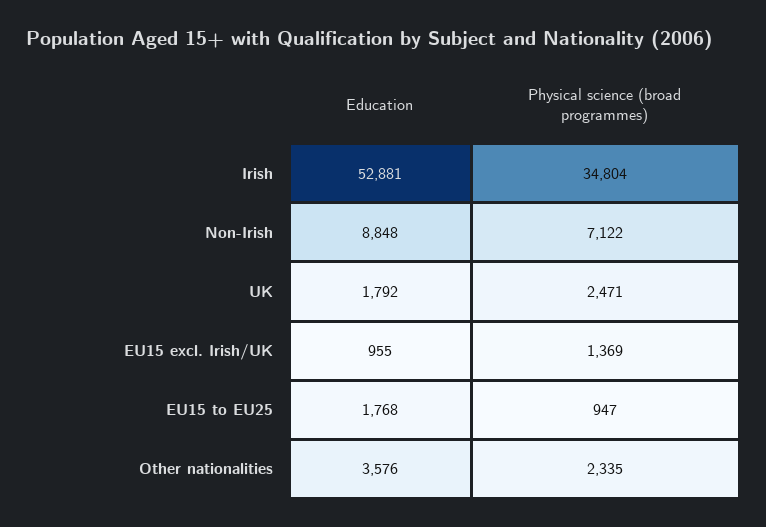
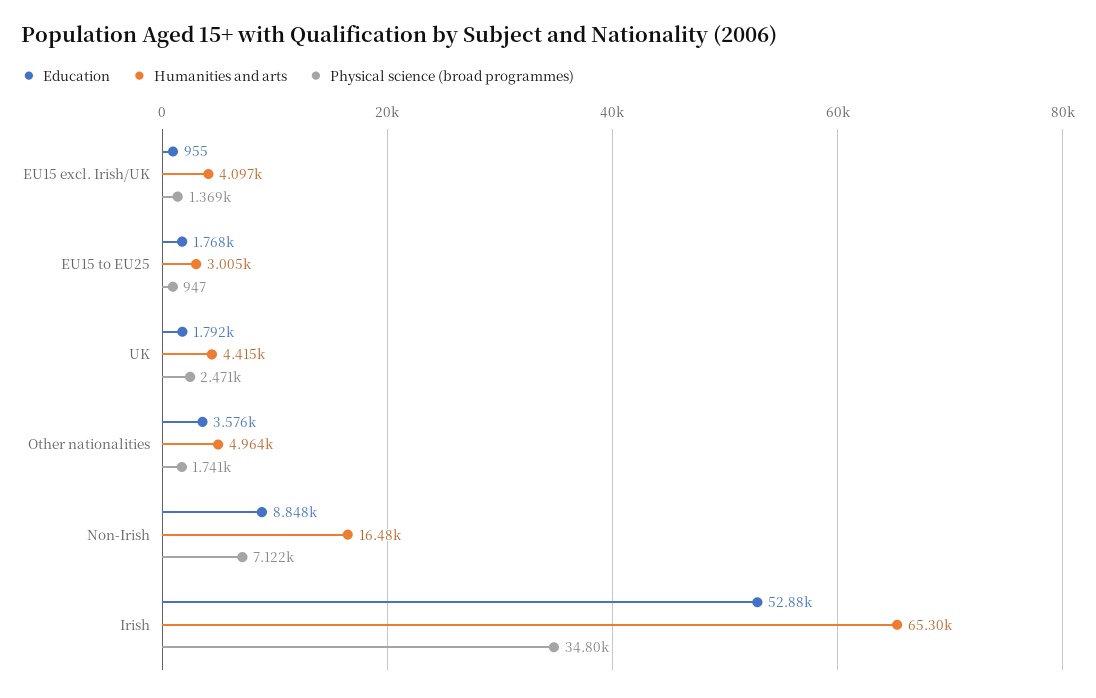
  {
    "Education": {
      "Irish": 52881,
      "Non-Irish": 8848,
      "UK": 1792,
      "EU15 excl. Irish/UK": 955,
      "EU15 to EU25": 1768,
      "Other nationalities": 3576
    },
    "Physical science (broad programmes)": {
      "Irish": 34804,
      "Non-Irish": 7122,
      "UK": 2471,
      "EU15 excl. Irish/UK": 1369,
      "EU15 to EU25": 947,
-     "Other nationalities": 2335
+     "Other nationalities": 1741
-   }
+   },
+   "Humanities and arts": {
+     "EU15 excl. Irish/UK": 4097,
+     "EU15 to EU25": 3005,
+     "UK": 4415,
+     "Other nationalities": 4964,
+     "Non-Irish": 16480,
+     "Irish": 65300
+   }
  }

